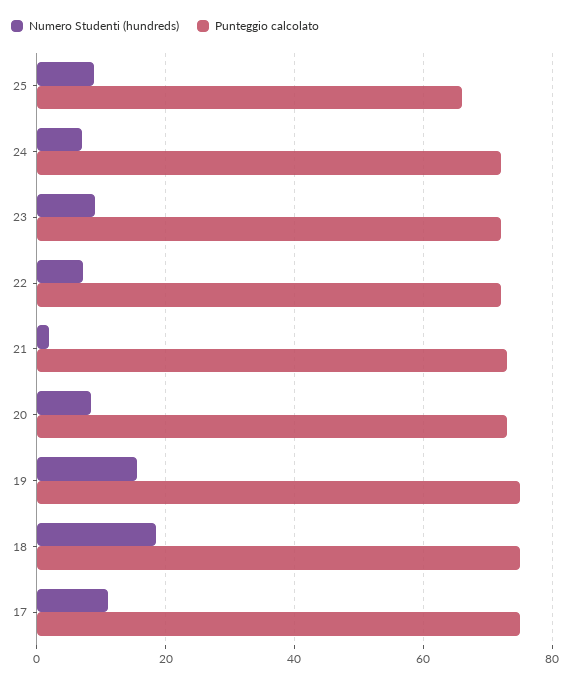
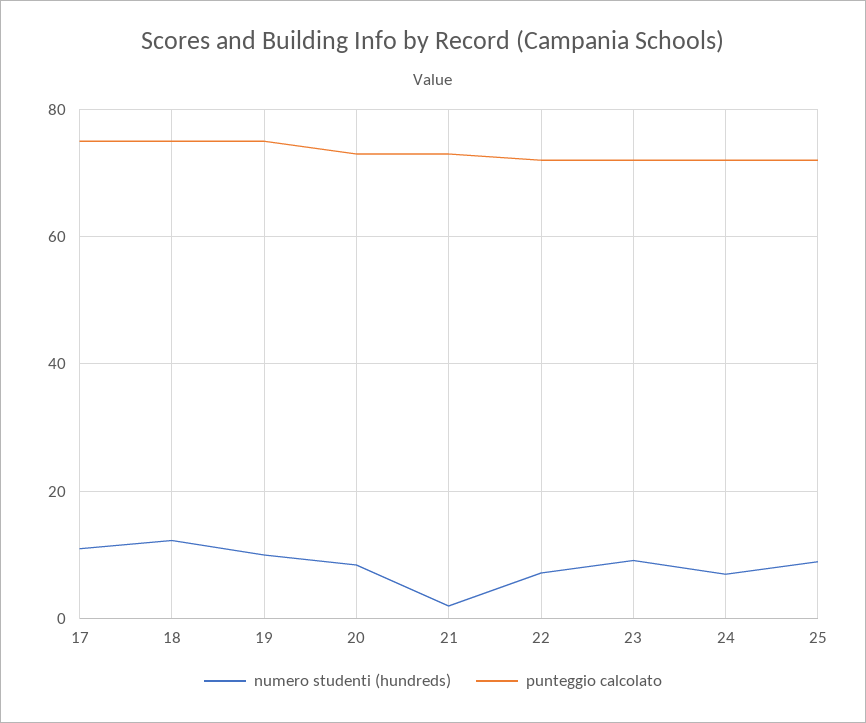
  {
    "Numero Studenti (hundreds)": {
      "25": 8,
      "24": 8,
      "23": 10,
      "22": 8,
      "21": 2,
      "20": 8,
-     "19": 16,
+     "19": 10,
-     "18": 18,
+     "18": 12,
      "17": 12
    },
    "Punteggio calcolato": {
-     "25": 66,
+     "25": 72,
      "24": 72,
      "23": 72,
      "22": 72,
      "21": 74,
      "20": 74,
      "19": 76,
      "18": 76,
      "17": 76
    }
  }

